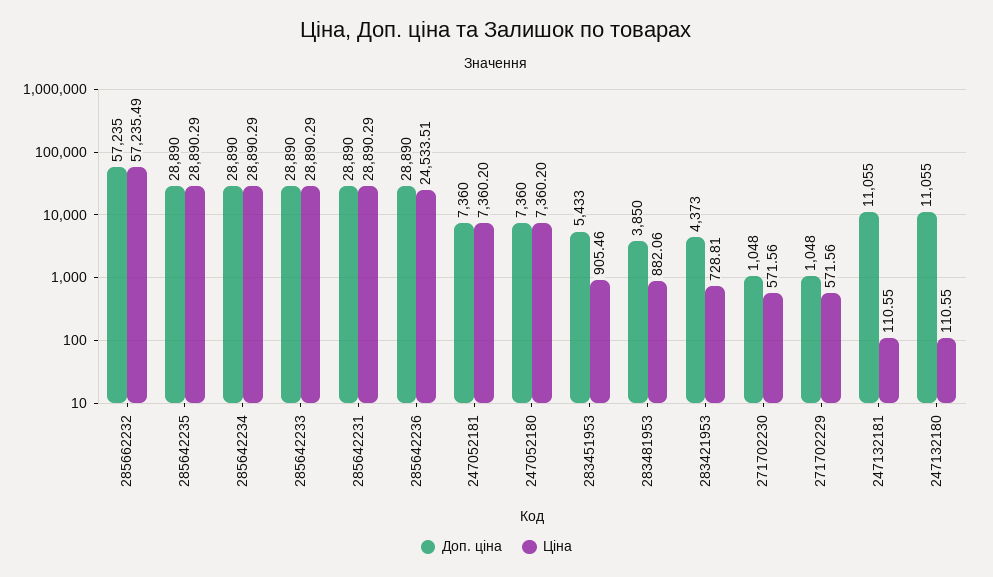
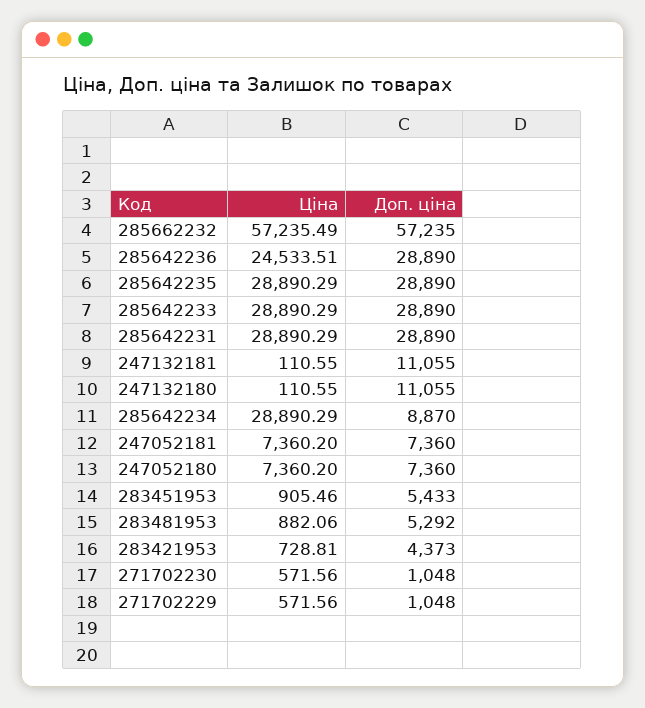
  {
    "Доп. ціна": {
      "285662232": 57235,
      "285642235": 28890,
-     "285642234": 28890,
+     "285642234": 8870,
      "285642233": 28890,
      "285642231": 28890,
      "285642236": 28890,
      "247052181": 7360,
      "247052180": 7360,
      "283451953": 5433,
-     "283481953": 3850,
+     "283481953": 5292,
      "283421953": 4373,
      "271702230": 1048,
      "271702229": 1048,
      "247132181": 11055,
      "247132180": 11055
    },
    "Ціна": {
      "285662232": 57235.49,
      "285642235": 28890.29,
      "285642234": 28890.29,
      "285642233": 28890.29,
      "285642231": 28890.29,
      "285642236": 24533.51,
      "247052181": 7360.2,
      "247052180": 7360.2,
      "283451953": 905.46,
      "283481953": 882.06,
      "283421953": 728.81,
      "271702230": 571.56,
      "271702229": 571.56,
      "247132181": 110.55,
      "247132180": 110.55
    }
  }

